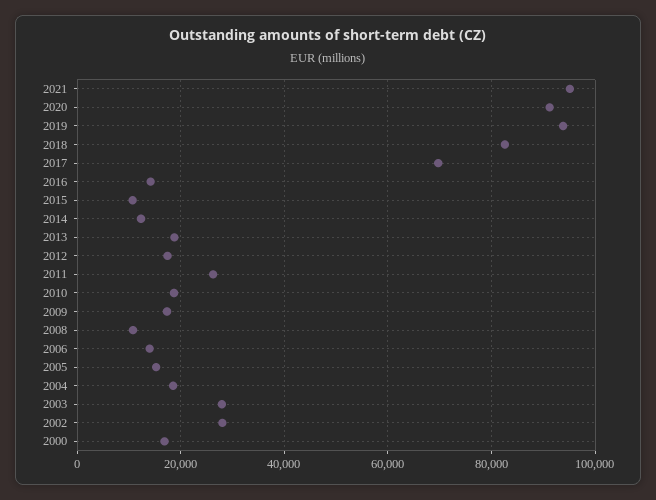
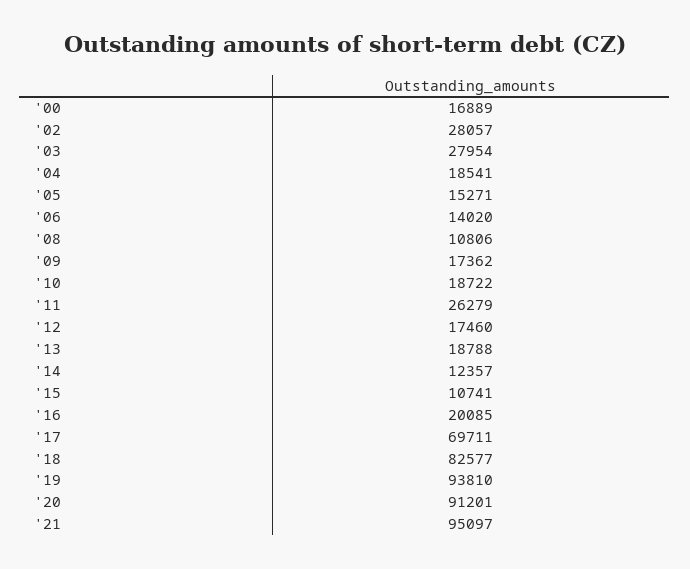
  {
    "2021": 95097,
    "2020": 91201,
    "2019": 93810,
    "2018": 82577,
    "2017": 69711,
-   "2016": 14000,
+   "2016": 20085,
    "2015": 10741,
    "2014": 12357,
    "2013": 18788,
    "2012": 17460,
    "2011": 26279,
    "2010": 18722,
    "2009": 17362,
    "2008": 10806,
    "2006": 14020,
    "2005": 15271,
    "2004": 18541,
    "2003": 27954,
    "2002": 28057,
    "2000": 16889
  }

